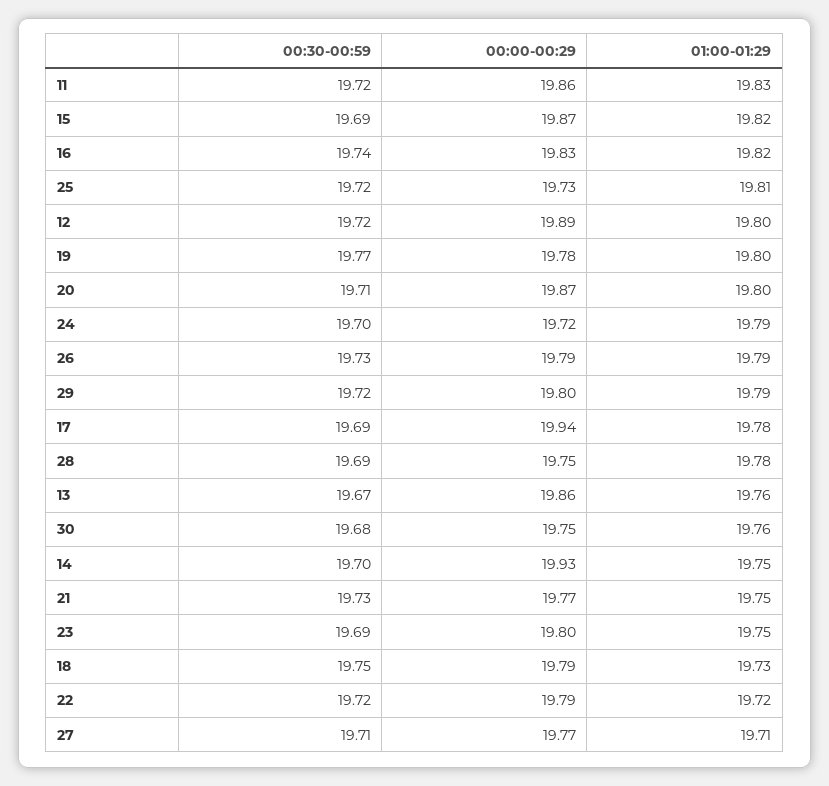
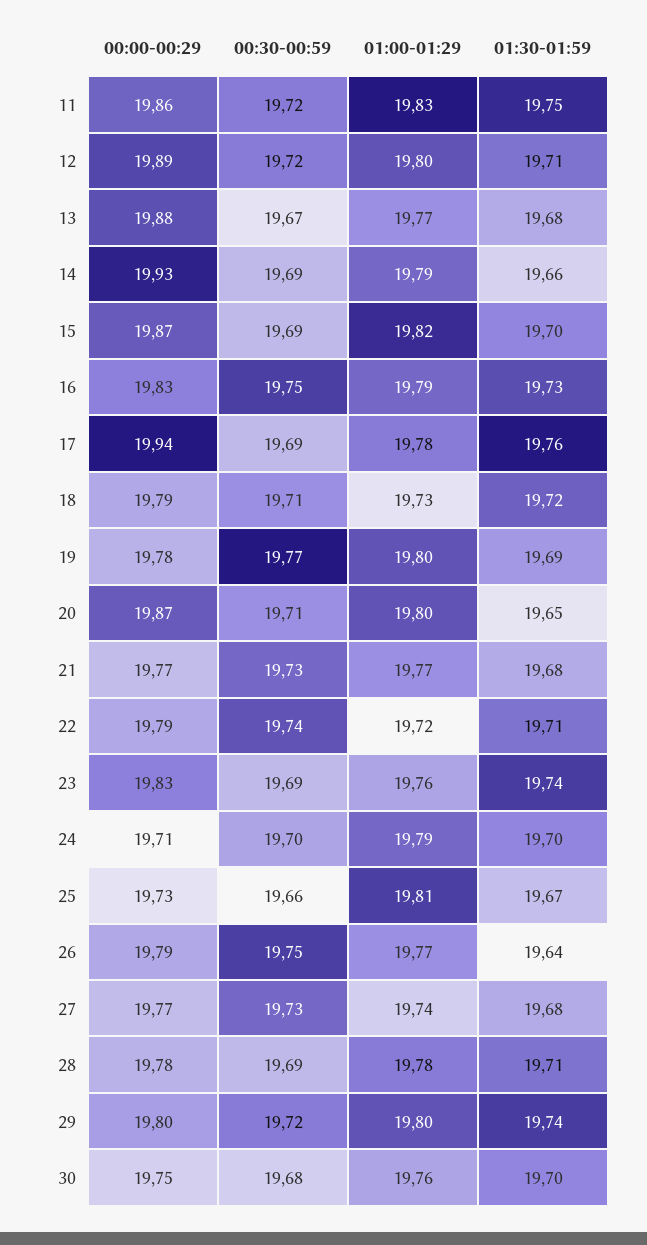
  {
    "00:30-00:59": {
      "11": 19.72,
      "15": 19.69,
-     "16": 19.74,
+     "16": 19.75,
-     "25": 19.72,
+     "25": 19.66,
      "12": 19.72,
      "19": 19.77,
      "20": 19.71,
      "24": 19.7,
-     "26": 19.73,
+     "26": 19.75,
      "29": 19.72,
      "17": 19.69,
      "28": 19.69,
      "13": 19.67,
      "30": 19.68,
-     "14": 19.7,
+     "14": 19.69,
      "21": 19.73,
      "23": 19.69,
-     "18": 19.75,
+     "18": 19.71,
-     "22": 19.72,
+     "22": 19.74,
-     "27": 19.71
+     "27": 19.73
    },
    "00:00-00:29": {
      "11": 19.86,
      "15": 19.87,
      "16": 19.83,
      "25": 19.73,
      "12": 19.89,
      "19": 19.78,
      "20": 19.87,
-     "24": 19.72,
+     "24": 19.71,
      "26": 19.79,
      "29": 19.8,
      "17": 19.94,
-     "28": 19.75,
+     "28": 19.78,
-     "13": 19.86,
+     "13": 19.88,
      "30": 19.75,
      "14": 19.93,
      "21": 19.77,
-     "23": 19.8,
+     "23": 19.83,
      "18": 19.79,
      "22": 19.79,
      "27": 19.77
    },
    "01:00-01:29": {
      "11": 19.83,
      "15": 19.82,
-     "16": 19.82,
+     "16": 19.79,
      "25": 19.81,
      "12": 19.8,
      "19": 19.8,
      "20": 19.8,
      "24": 19.79,
-     "26": 19.79,
+     "26": 19.77,
-     "29": 19.79,
+     "29": 19.8,
      "17": 19.78,
      "28": 19.78,
-     "13": 19.76,
+     "13": 19.77,
      "30": 19.76,
-     "14": 19.75,
+     "14": 19.79,
-     "21": 19.75,
+     "21": 19.77,
-     "23": 19.75,
+     "23": 19.76,
      "18": 19.73,
      "22": 19.72,
-     "27": 19.71
+     "27": 19.74
-   }
+   },
+   "01:30-01:59": {
+     "11": 19.75,
+     "12": 19.71,
+     "13": 19.68,
+     "14": 19.66,
+     "15": 19.7,
+     "16": 19.73,
+     "17": 19.76,
+     "18": 19.72,
+     "19": 19.69,
+     "20": 19.65,
+     "21": 19.68,
+     "22": 19.71,
+     "23": 19.74,
+     "24": 19.7,
+     "25": 19.67,
+     "26": 19.64,
+     "27": 19.68,
+     "28": 19.71,
+     "29": 19.74,
+     "30": 19.7
+   }
  }

